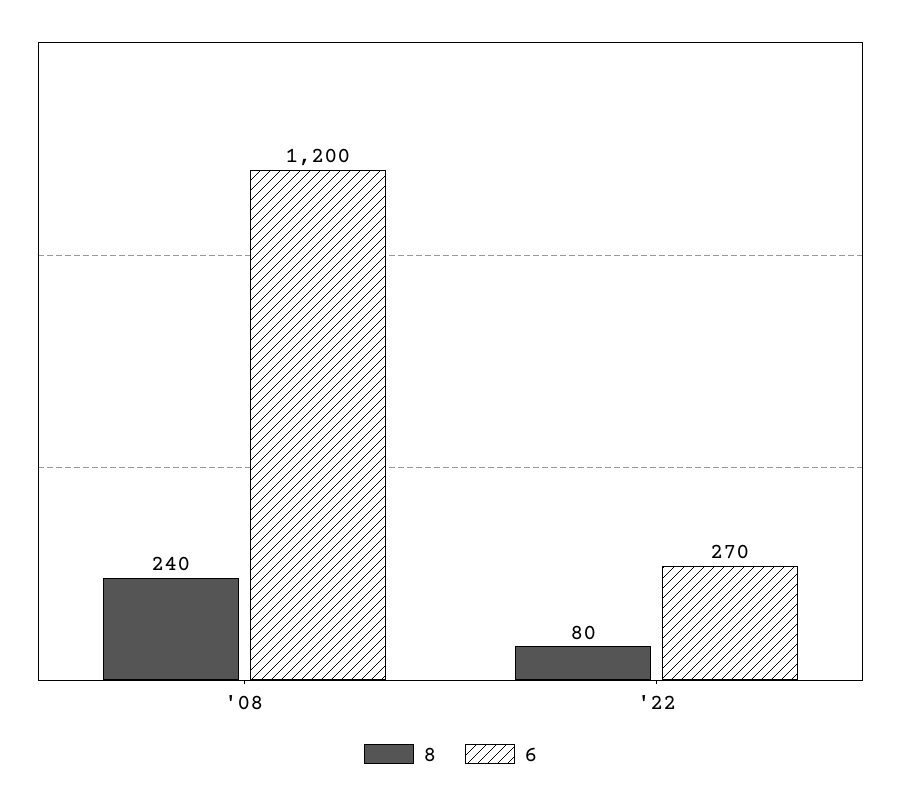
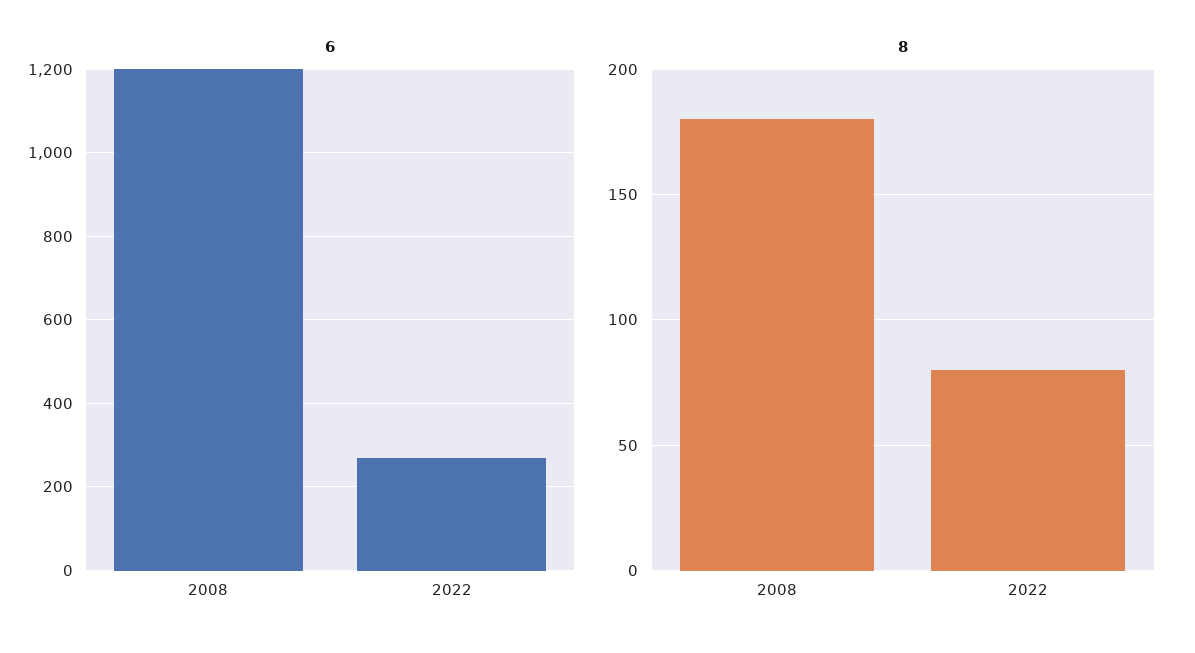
  {
    "8": {
-     "'08": 240,
+     "'08": 180,
      "'22": 80
    },
    "6": {
      "'08": 1200,
      "'22": 270
    }
  }

